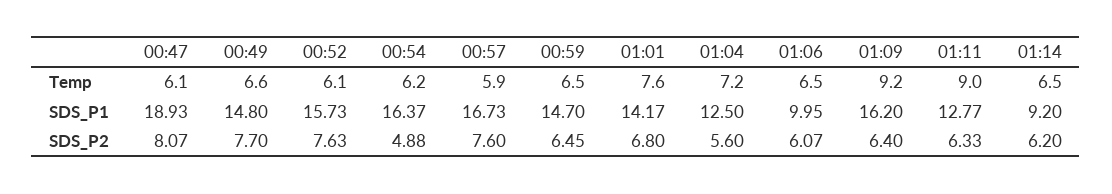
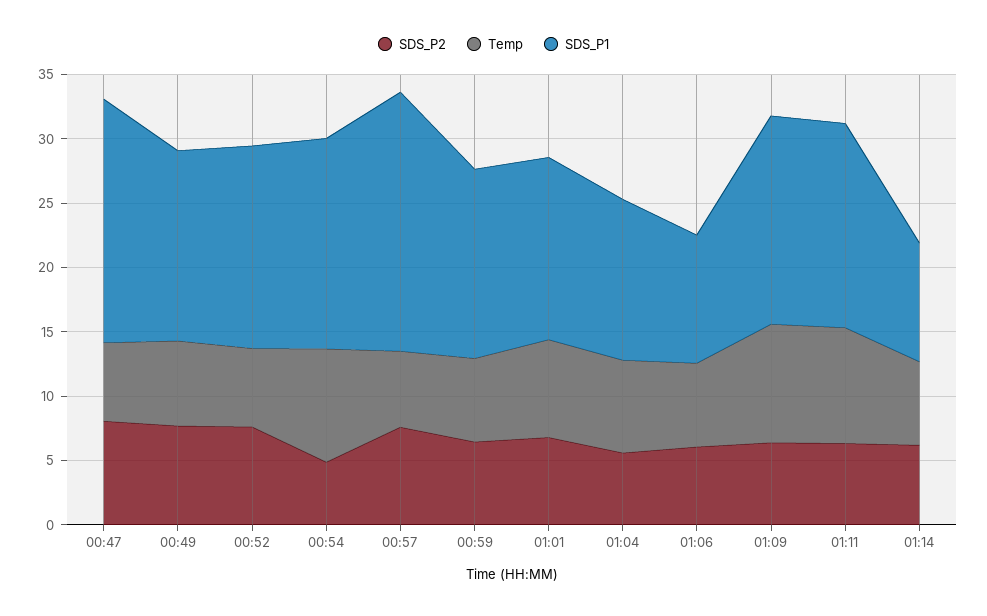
  {
    "Temp": {
      "00:47": 6.1,
      "00:49": 6.6,
      "00:52": 6.1,
-     "00:54": 6.2,
+     "00:54": 9,
      "00:57": 5.9,
      "00:59": 6.5,
      "01:01": 7.6,
      "01:04": 7.2,
      "01:06": 6.5,
      "01:09": 9.2,
      "01:11": 9,
      "01:14": 6.5
    },
    "SDS_P1": {
      "00:47": 18.93,
      "00:49": 14.8,
      "00:52": 15.73,
      "00:54": 16.37,
-     "00:57": 16.73,
+     "00:57": 20,
      "00:59": 14.7,
      "01:01": 14.17,
      "01:04": 12.5,
      "01:06": 9.95,
      "01:09": 16.2,
-     "01:11": 12.77,
+     "01:11": 16,
      "01:14": 9.2
    },
    "SDS_P2": {
      "00:47": 8.07,
      "00:49": 7.7,
      "00:52": 7.63,
      "00:54": 4.88,
      "00:57": 7.6,
      "00:59": 6.45,
      "01:01": 6.8,
      "01:04": 5.6,
      "01:06": 6.07,
      "01:09": 6.4,
      "01:11": 6.33,
      "01:14": 6.2
    }
  }

